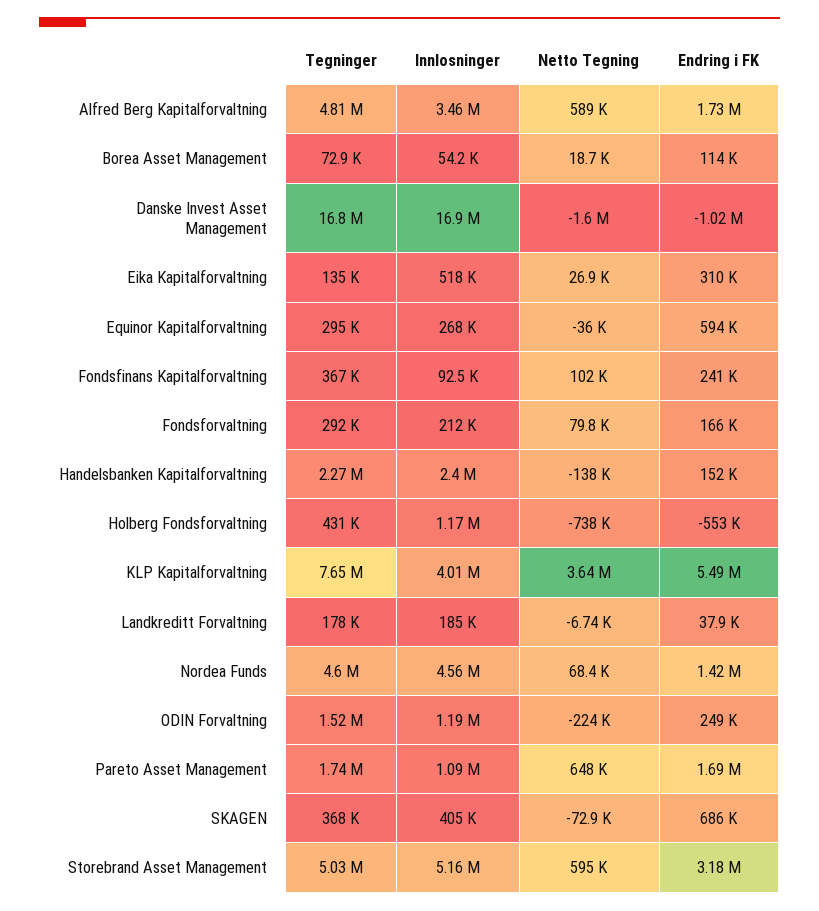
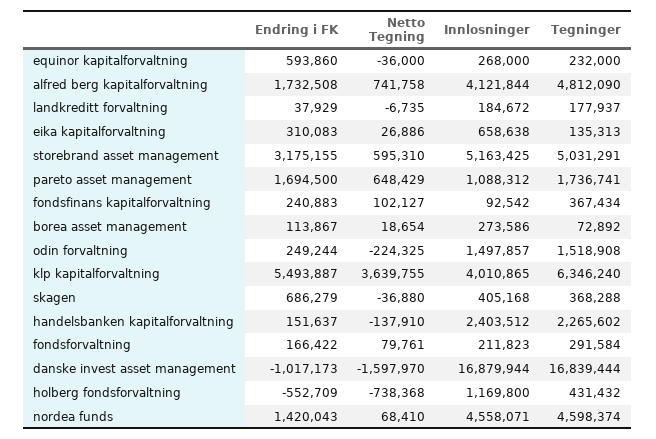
  {
    "Tegninger": {
      "Alfred Berg Kapitalforvaltning": 4812090,
      "Borea Asset Management": 72892,
      "Danske Invest Asset Management": 16839444,
      "Eika Kapitalforvaltning": 135313,
-     "Equinor Kapitalforvaltning": 295000,
+     "Equinor Kapitalforvaltning": 232000,
      "Fondsfinans Kapitalforvaltning": 367434,
      "Fondsforvaltning": 291584,
      "Handelsbanken Kapitalforvaltning": 2265602,
      "Holberg Fondsforvaltning": 431432,
-     "KLP Kapitalforvaltning": 7650000,
+     "KLP Kapitalforvaltning": 6346240,
      "Landkreditt Forvaltning": 177937,
      "Nordea Funds": 4598374,
      "ODIN Forvaltning": 1518908,
      "Pareto Asset Management": 1736741,
      "SKAGEN": 368288,
      "Storebrand Asset Management": 5031291
    },
    "Innlosninger": {
-     "Alfred Berg Kapitalforvaltning": 3460000,
+     "Alfred Berg Kapitalforvaltning": 4121844,
-     "Borea Asset Management": 54200,
+     "Borea Asset Management": 273586,
      "Danske Invest Asset Management": 16879944,
-     "Eika Kapitalforvaltning": 518000,
+     "Eika Kapitalforvaltning": 658638,
      "Equinor Kapitalforvaltning": 268000,
      "Fondsfinans Kapitalforvaltning": 92542,
      "Fondsforvaltning": 211823,
      "Handelsbanken Kapitalforvaltning": 2403512,
      "Holberg Fondsforvaltning": 1169800,
      "KLP Kapitalforvaltning": 4010865,
      "Landkreditt Forvaltning": 184672,
      "Nordea Funds": 4558071,
-     "ODIN Forvaltning": 1190000,
+     "ODIN Forvaltning": 1497857,
      "Pareto Asset Management": 1088312,
      "SKAGEN": 405168,
      "Storebrand Asset Management": 5163425
    },
    "Netto Tegning": {
-     "Alfred Berg Kapitalforvaltning": 589000,
+     "Alfred Berg Kapitalforvaltning": 741758,
      "Borea Asset Management": 18654,
      "Danske Invest Asset Management": -1597970,
      "Eika Kapitalforvaltning": 26886,
      "Equinor Kapitalforvaltning": -36000,
      "Fondsfinans Kapitalforvaltning": 102127,
      "Fondsforvaltning": 79761,
      "Handelsbanken Kapitalforvaltning": -137910,
      "Holberg Fondsforvaltning": -738368,
      "KLP Kapitalforvaltning": 3639755,
      "Landkreditt Forvaltning": -6735,
      "Nordea Funds": 68410,
      "ODIN Forvaltning": -224325,
      "Pareto Asset Management": 648429,
-     "SKAGEN": -72900,
+     "SKAGEN": -36880,
      "Storebrand Asset Management": 595310
    },
    "Endring i FK": {
      "Alfred Berg Kapitalforvaltning": 1732508,
      "Borea Asset Management": 113867,
      "Danske Invest Asset Management": -1017173,
      "Eika Kapitalforvaltning": 310083,
      "Equinor Kapitalforvaltning": 593860,
      "Fondsfinans Kapitalforvaltning": 240883,
      "Fondsforvaltning": 166422,
      "Handelsbanken Kapitalforvaltning": 151637,
      "Holberg Fondsforvaltning": -552709,
      "KLP Kapitalforvaltning": 5493887,
      "Landkreditt Forvaltning": 37929,
      "Nordea Funds": 1420043,
      "ODIN Forvaltning": 249244,
      "Pareto Asset Management": 1694500,
      "SKAGEN": 686279,
      "Storebrand Asset Management": 3175155
    }
  }

